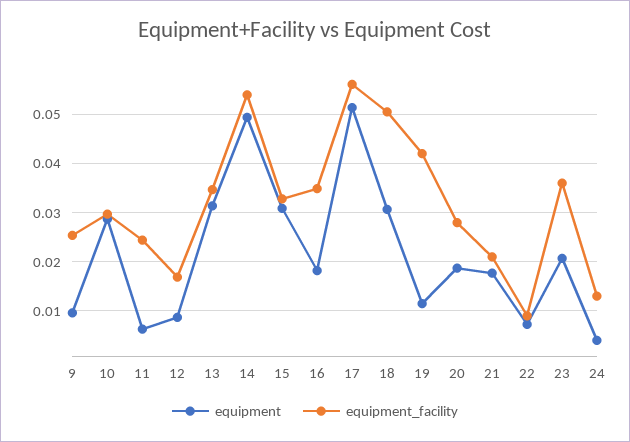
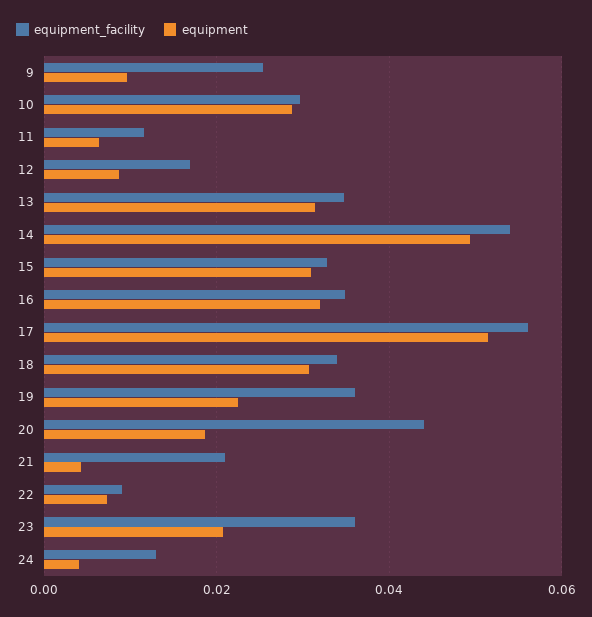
  {
    "equipment": {
      "9": 0.01,
      "10": 0.028,
      "11": 0.006,
      "12": 0.008,
      "13": 0.032,
      "14": 0.05,
      "15": 0.03,
-     "16": 0.018,
+     "16": 0.032,
      "17": 0.052,
      "18": 0.03,
-     "19": 0.012,
+     "19": 0.022,
      "20": 0.018,
-     "21": 0.018,
+     "21": 0.004,
      "22": 0.008,
      "23": 0.02,
      "24": 0.004
    },
    "equipment_facility": {
      "9": 0.026,
      "10": 0.03,
-     "11": 0.024,
+     "11": 0.012,
      "12": 0.016,
      "13": 0.034,
      "14": 0.054,
      "15": 0.032,
      "16": 0.034,
      "17": 0.056,
-     "18": 0.05,
+     "18": 0.034,
-     "19": 0.042,
+     "19": 0.036,
-     "20": 0.028,
+     "20": 0.044,
      "21": 0.022,
      "22": 0.01,
      "23": 0.036,
      "24": 0.014
    }
  }

